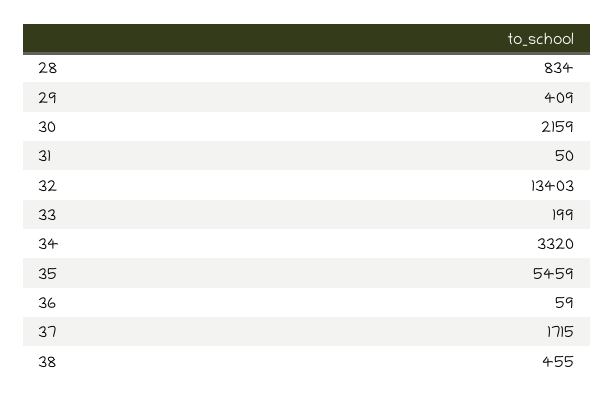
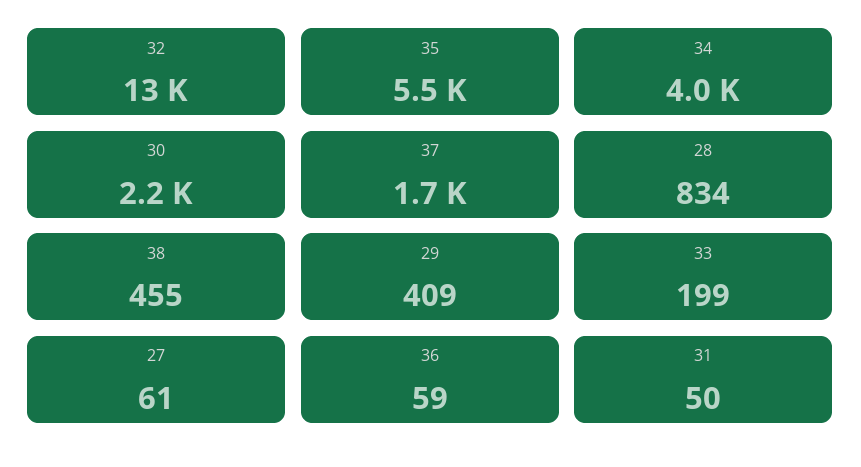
  {
    "28": 834,
    "29": 409,
    "30": 2159,
    "31": 50,
    "32": 13403,
    "33": 199,
-   "34": 3320,
+   "34": 4000,
    "35": 5459,
    "36": 59,
    "37": 1715,
-   "38": 455
+   "38": 455,
+   "27": 61
  }

